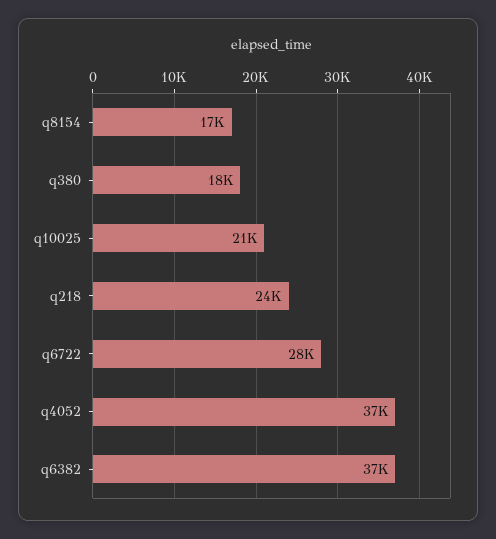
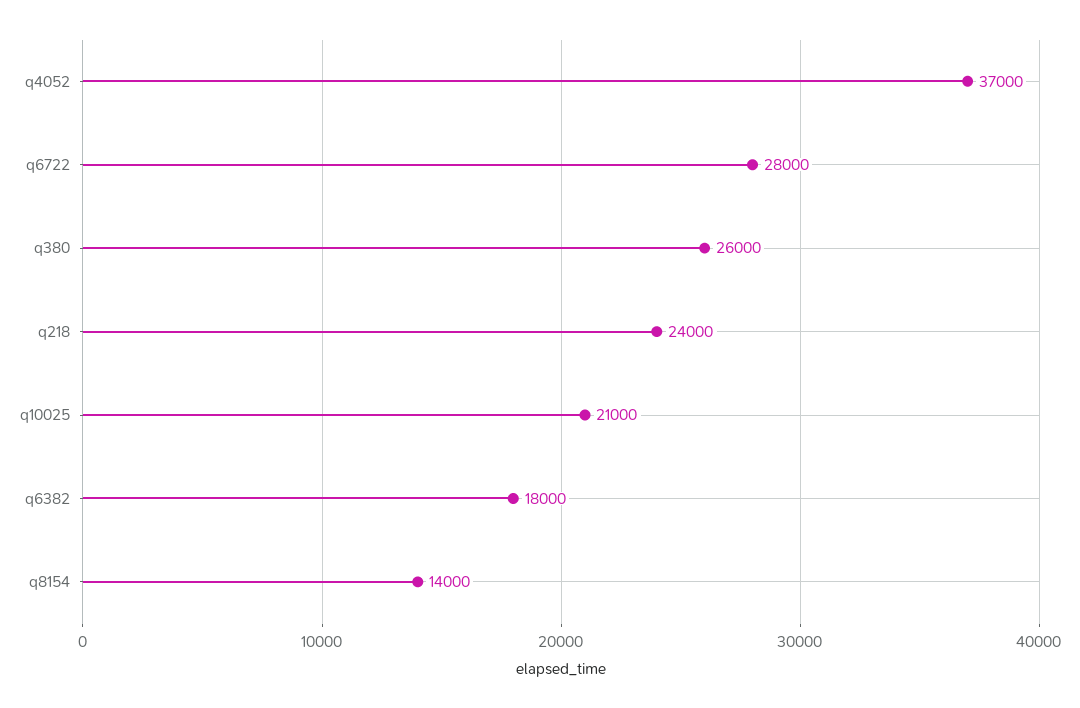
  {
-   "q8154": 17000,
+   "q8154": 14000,
-   "q380": 18000,
+   "q380": 26000,
    "q10025": 21000,
    "q218": 24000,
    "q6722": 28000,
    "q4052": 37000,
-   "q6382": 37000
+   "q6382": 18000
  }

